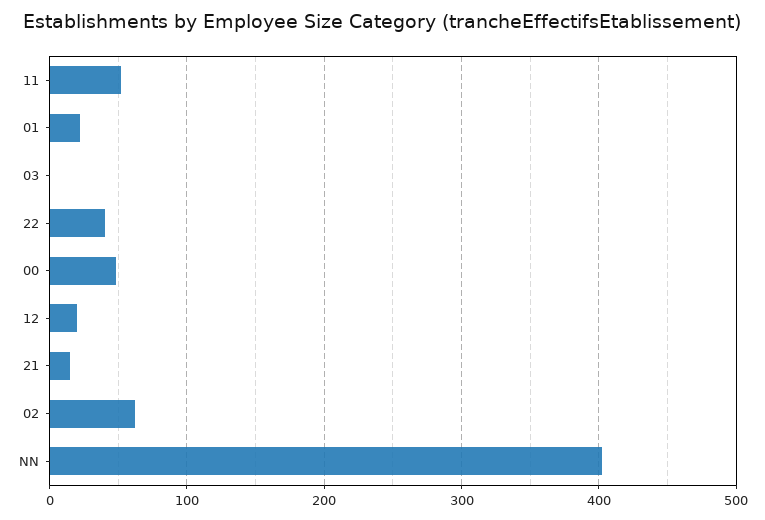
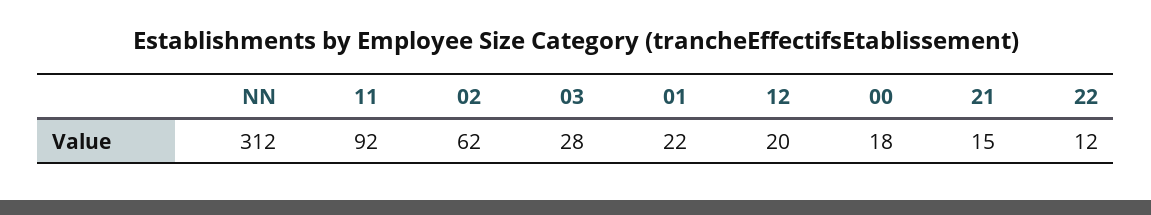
  {
-   "11": 50,
+   "11": 92,
    "01": 22,
-   "03": 0,
+   "03": 28,
-   "22": 40,
+   "22": 12,
-   "00": 50,
+   "00": 18,
    "12": 20,
    "21": 15,
    "02": 62,
-   "NN": 400
+   "NN": 312
  }

